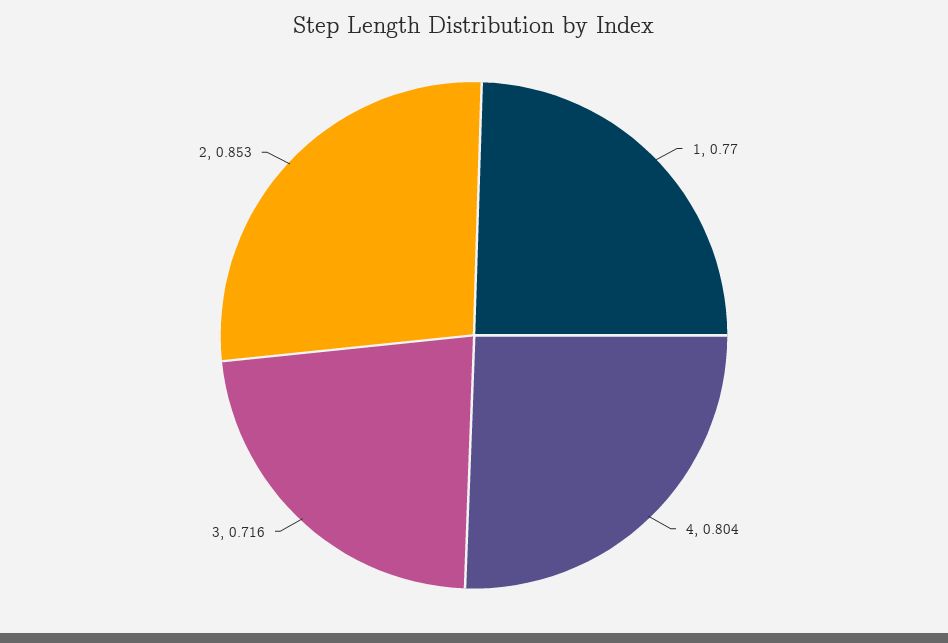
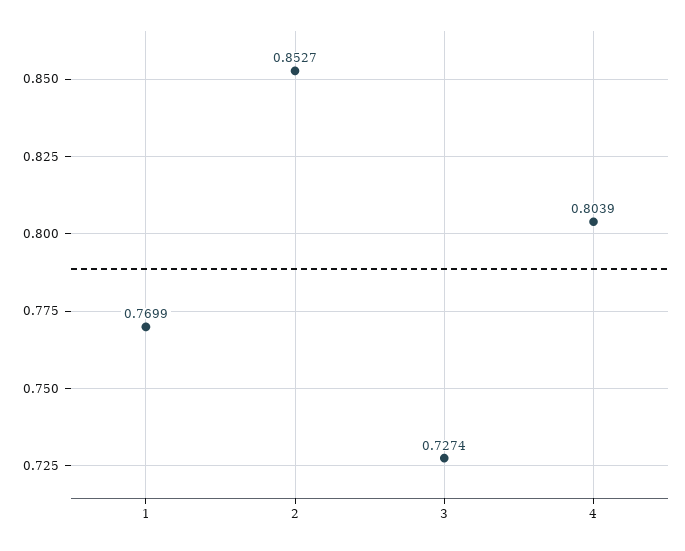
  {
    "1": 0.7699,
    "4": 0.8039,
-   "3": 0.716,
+   "3": 0.7274,
    "2": 0.8527
  }

